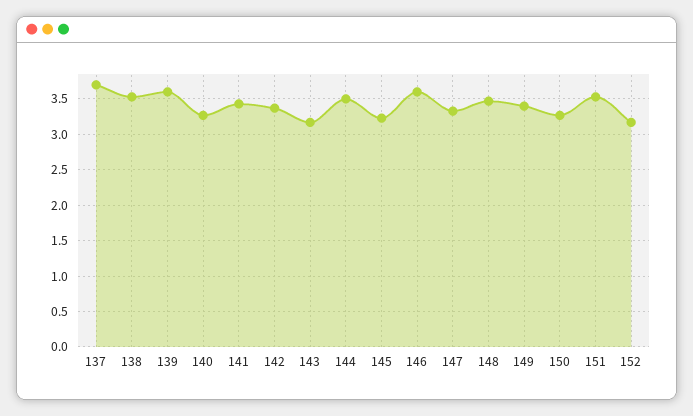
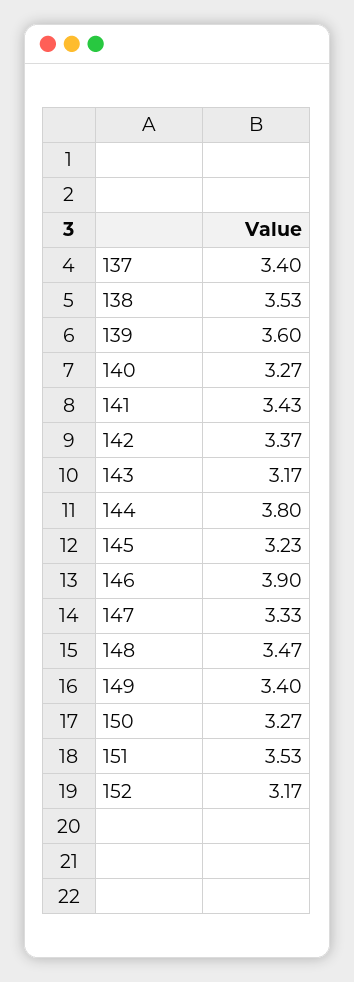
  {
-   "137": 3.7,
+   "137": 3.4,
    "138": 3.53,
    "139": 3.6,
    "140": 3.27,
    "141": 3.43,
    "142": 3.37,
    "143": 3.17,
-   "144": 3.5,
+   "144": 3.8,
    "145": 3.23,
-   "146": 3.6,
+   "146": 3.9,
    "147": 3.33,
    "148": 3.47,
    "149": 3.4,
    "150": 3.27,
    "151": 3.53,
    "152": 3.17
  }

